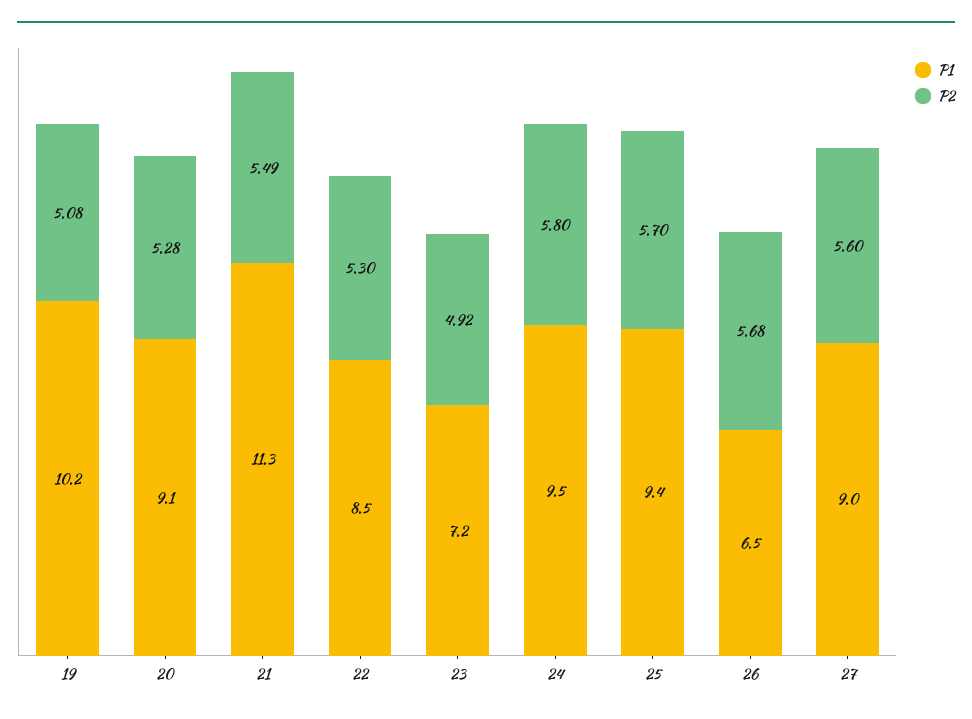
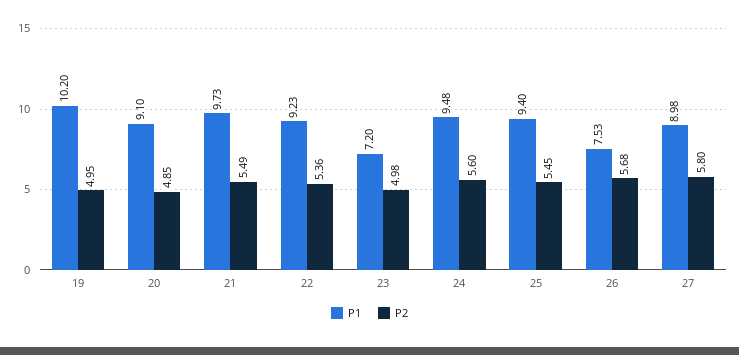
  {
    "P1": {
      "19": 10.2,
      "20": 9.1,
-     "21": 11.3,
+     "21": 9.73,
-     "22": 8.5,
+     "22": 9.23,
      "23": 7.2,
      "24": 9.48,
      "25": 9.4,
-     "26": 6.5,
+     "26": 7.53,
      "27": 8.98
    },
    "P2": {
-     "19": 5.08,
+     "19": 4.95,
-     "20": 5.28,
+     "20": 4.85,
      "21": 5.49,
-     "22": 5.3,
+     "22": 5.36,
-     "23": 4.92,
+     "23": 4.98,
-     "24": 5.8,
+     "24": 5.6,
-     "25": 5.7,
+     "25": 5.45,
      "26": 5.68,
-     "27": 5.6
+     "27": 5.8
    }
  }

